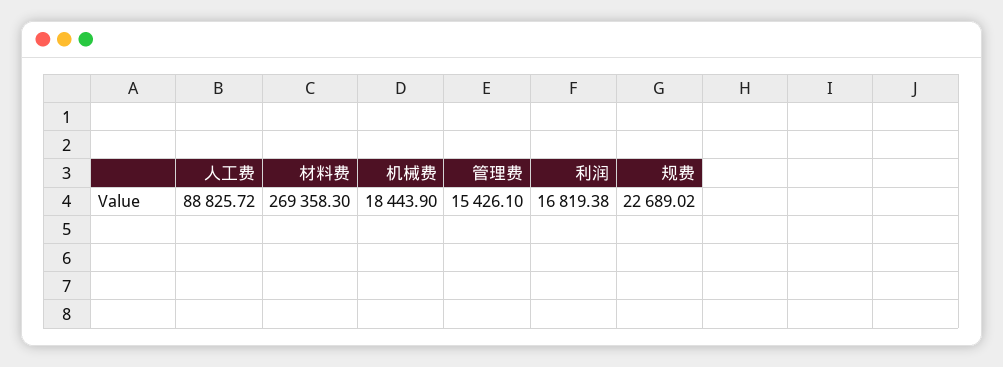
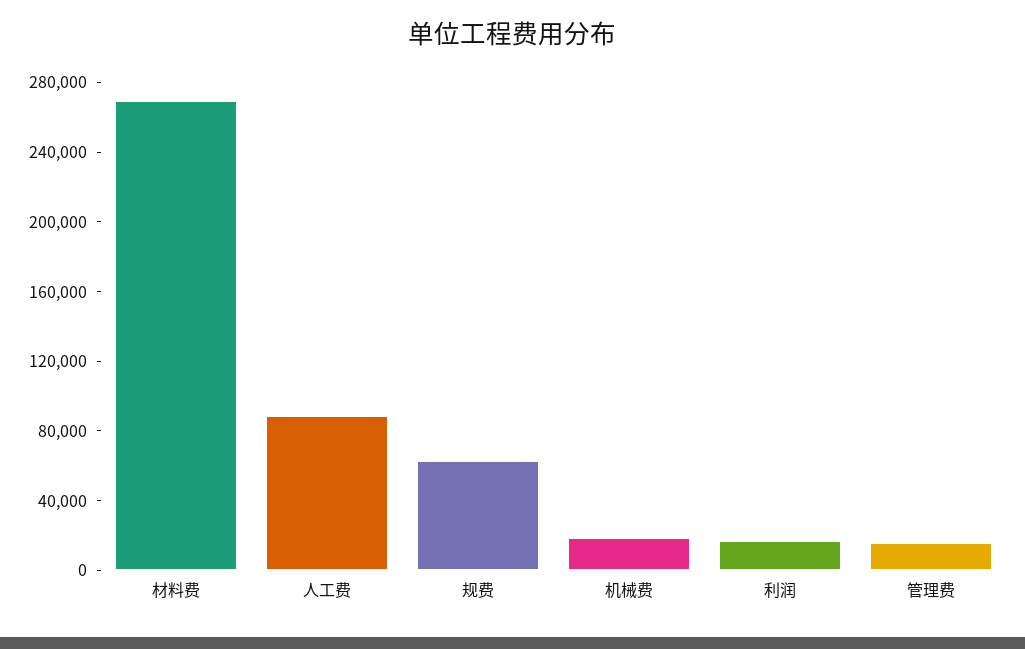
  {
    "人工费": 88825.72,
    "材料费": 269358.3,
    "机械费": 18443.9,
    "管理费": 15426.1,
    "利润": 16819.38,
-   "规费": 22689.02
+   "规费": 60000
  }

